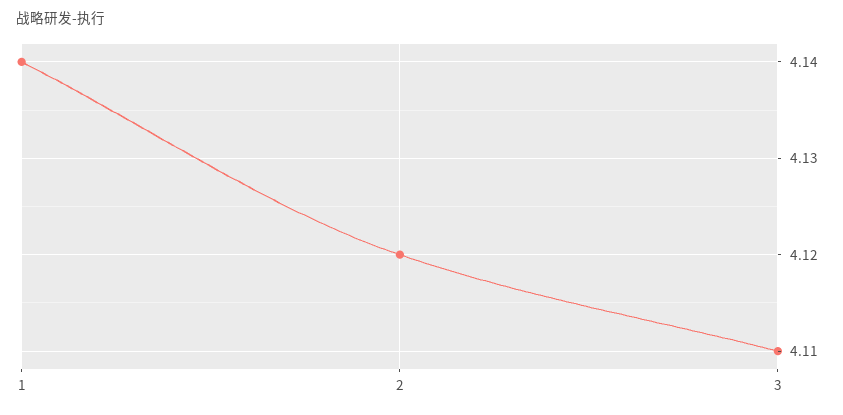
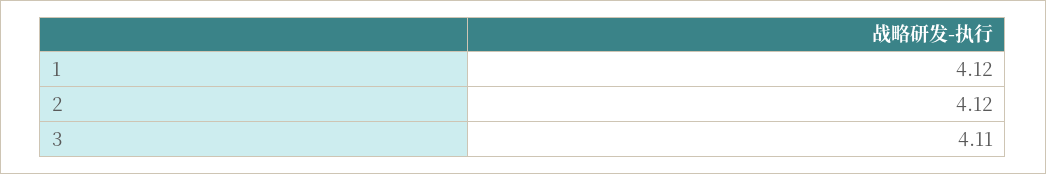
  {
-   "1": 4.14,
+   "1": 4.12,
    "2": 4.12,
    "3": 4.11
  }

